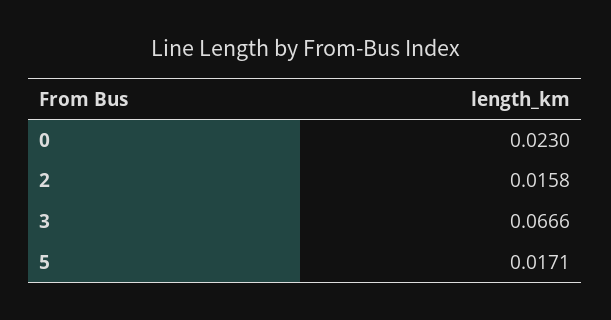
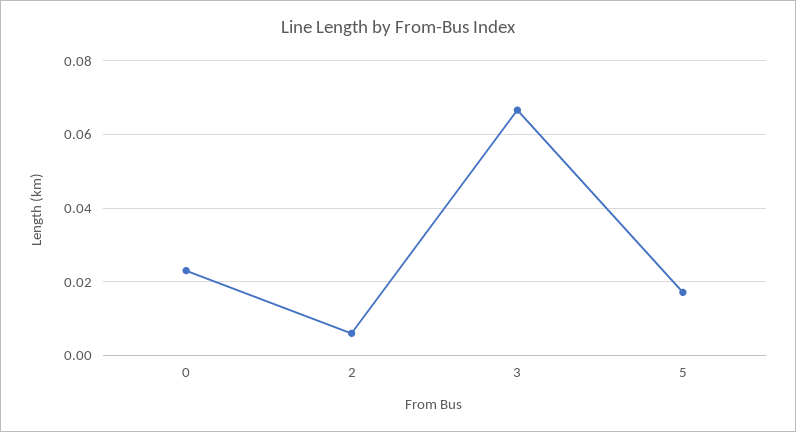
  {
    "0": 0.023,
-   "2": 0.0158,
+   "2": 0.006,
    "3": 0.0666,
    "5": 0.0171
  }

